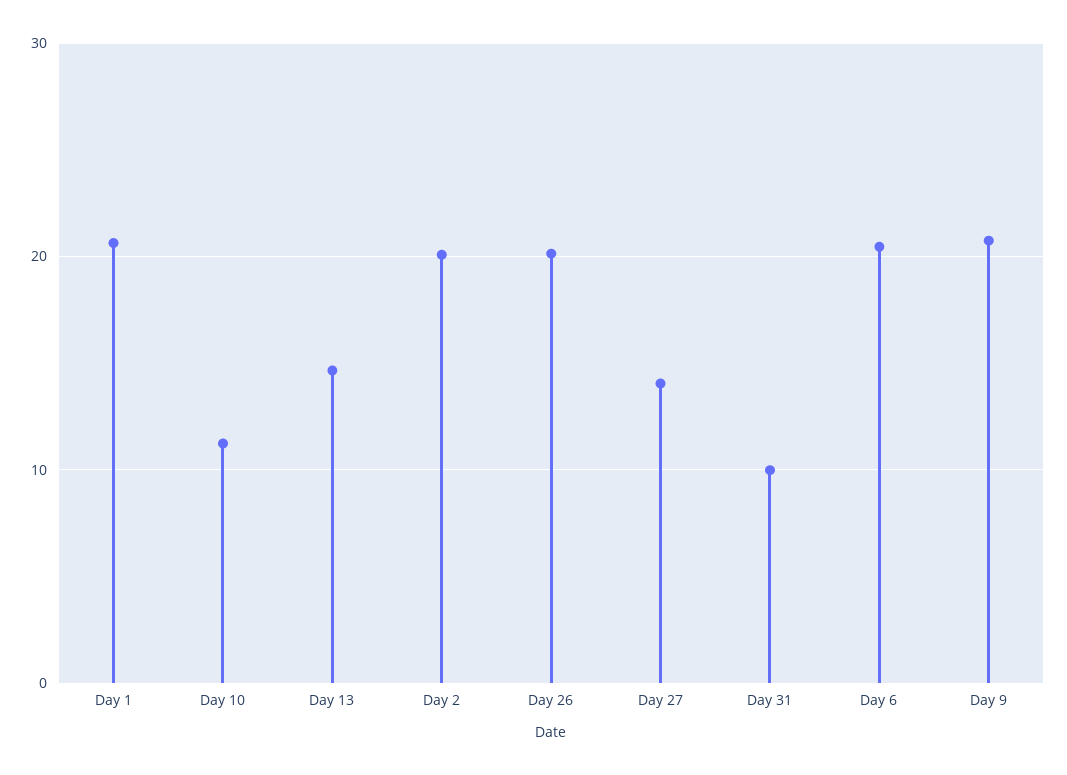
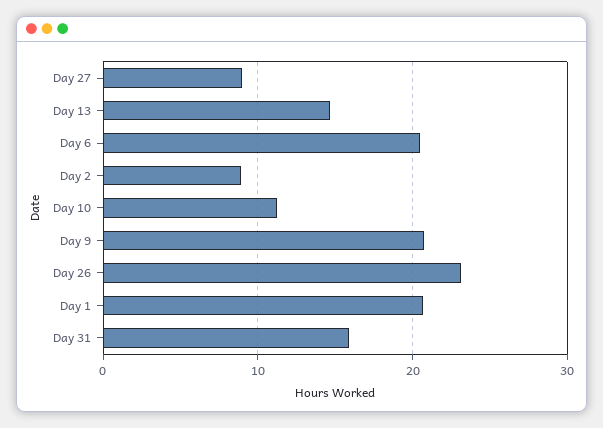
  {
    "Day 1": 21,
    "Day 10": 11,
    "Day 13": 15,
-   "Day 2": 20,
+   "Day 2": 9,
-   "Day 26": 20,
+   "Day 26": 23,
-   "Day 27": 14,
+   "Day 27": 9,
-   "Day 31": 10,
+   "Day 31": 16,
    "Day 6": 20,
    "Day 9": 21
  }

